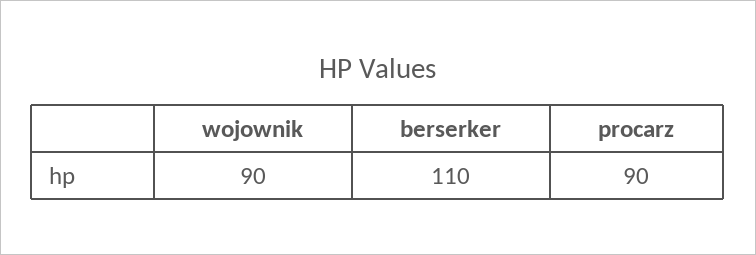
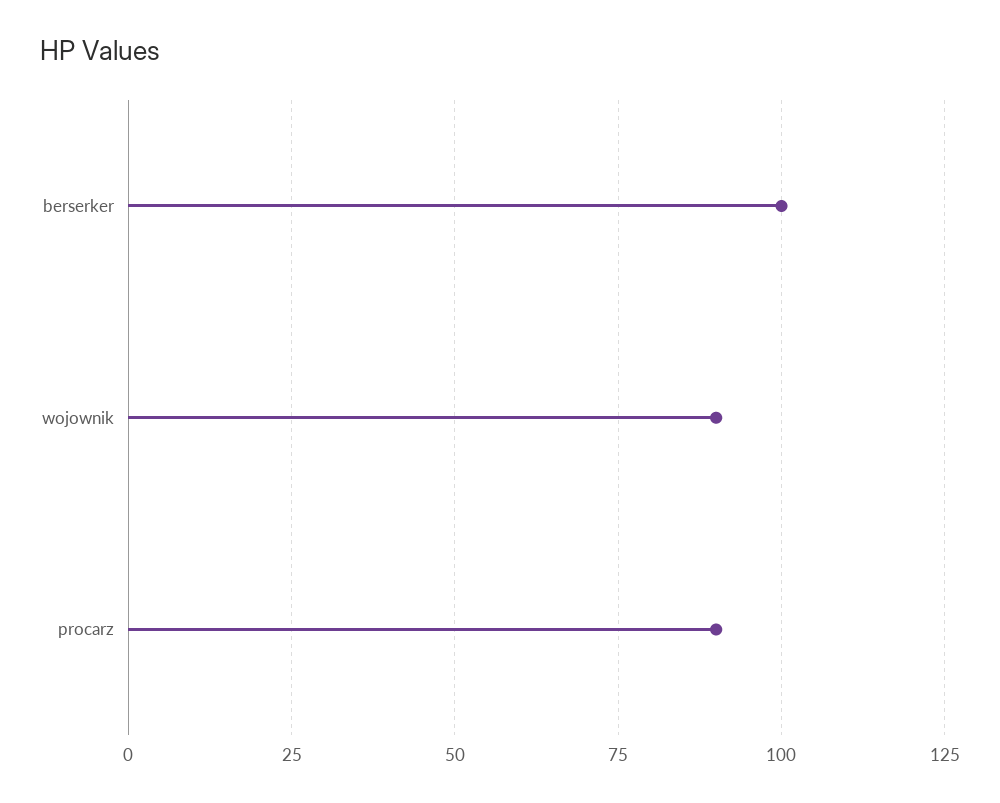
  {
    "wojownik": 90,
-   "berserker": 110,
+   "berserker": 100,
    "procarz": 90
  }

